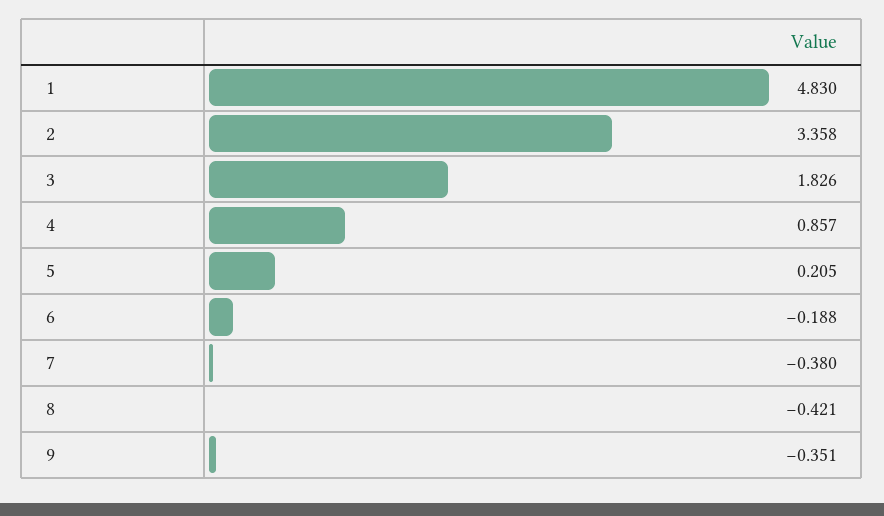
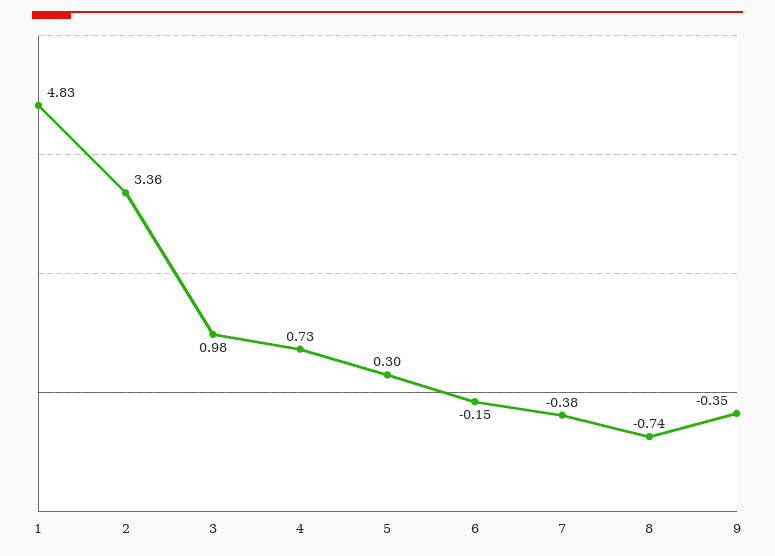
  {
    "1": 4.83,
    "2": 3.358,
-   "3": 1.826,
+   "3": 0.98,
-   "4": 0.857,
+   "4": 0.73,
-   "5": 0.205,
+   "5": 0.3,
-   "6": -0.188,
+   "6": -0.15,
    "7": -0.38,
-   "8": -0.421,
+   "8": -0.74,
    "9": -0.351
  }

